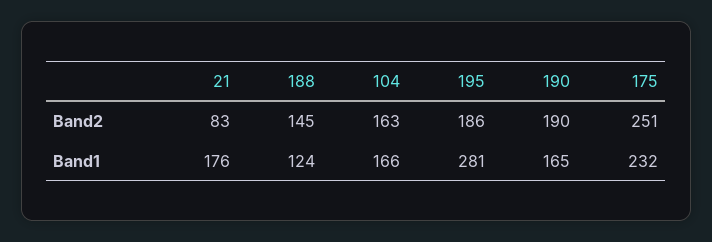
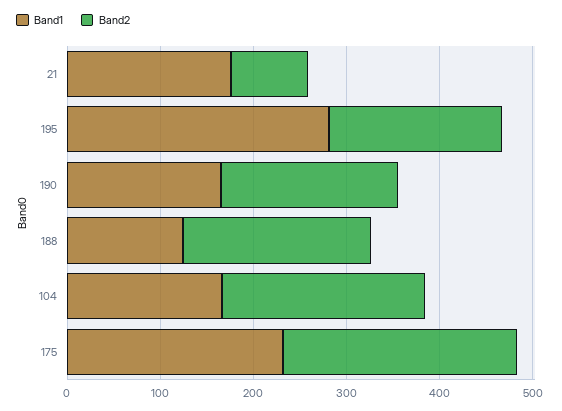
  {
    "Band2": {
      "21": 83,
-     "188": 145,
+     "188": 200,
-     "104": 163,
+     "104": 220,
      "195": 186,
      "190": 190,
      "175": 251
    },
    "Band1": {
      "21": 176,
      "188": 124,
      "104": 166,
      "195": 281,
      "190": 165,
      "175": 232
    }
  }

